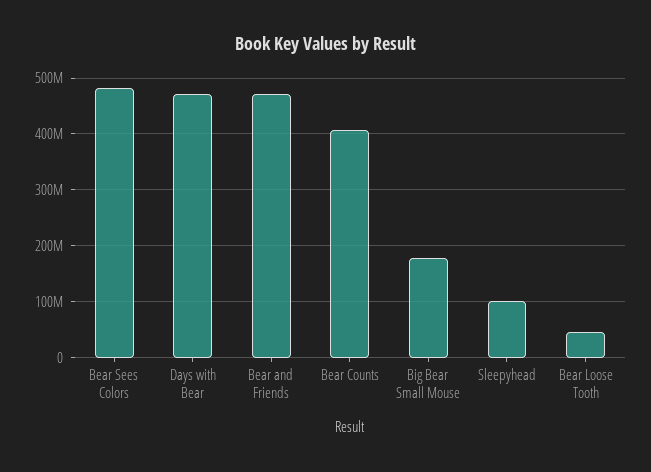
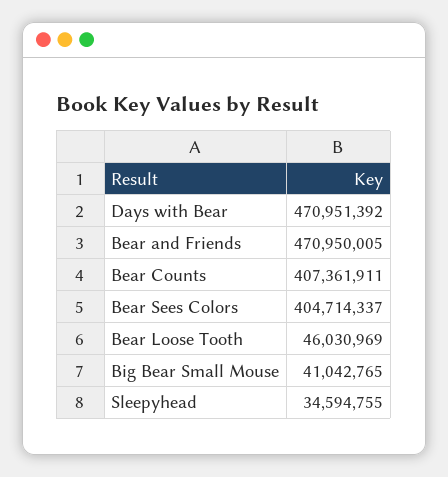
  {
-   "Bear Sees Colors": 480000000,
+   "Bear Sees Colors": 404714337,
    "Days with Bear": 470951392,
    "Bear and Friends": 470950005,
    "Bear Counts": 407361911,
-   "Big Bear Small Mouse": 180000000,
+   "Big Bear Small Mouse": 41042765,
-   "Sleepyhead": 100000000,
+   "Sleepyhead": 34594755,
    "Bear Loose Tooth": 46030969
  }

